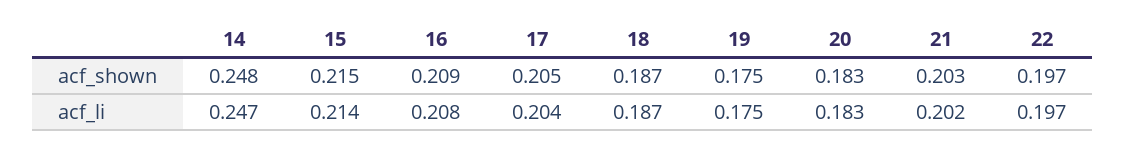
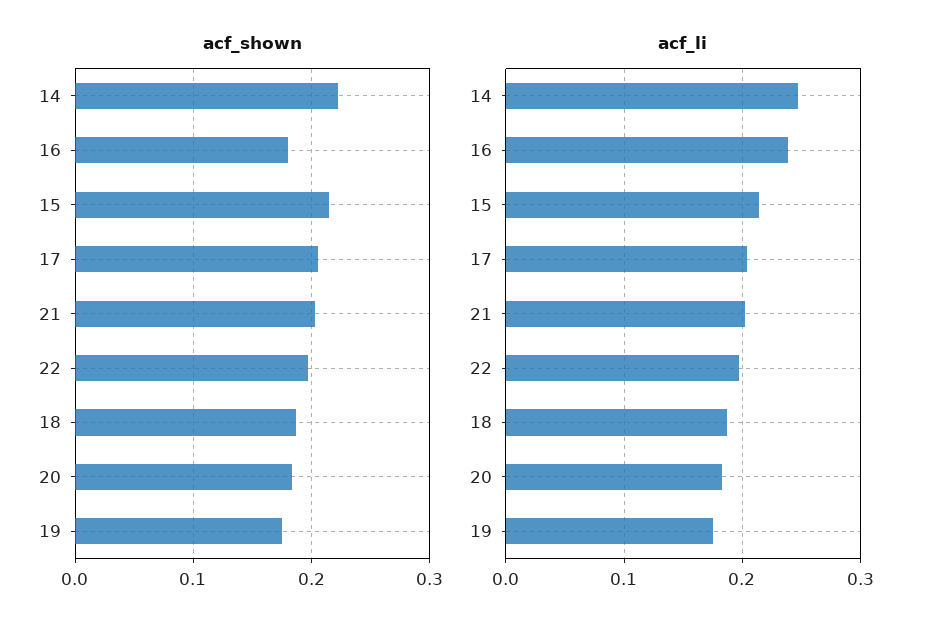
  {
    "acf_shown": {
-     "14": 0.248,
+     "14": 0.22,
      "15": 0.215,
-     "16": 0.209,
+     "16": 0.18,
      "17": 0.205,
      "18": 0.187,
      "19": 0.175,
      "20": 0.183,
      "21": 0.203,
      "22": 0.197
    },
    "acf_li": {
      "14": 0.247,
      "15": 0.214,
-     "16": 0.208,
+     "16": 0.24,
      "17": 0.204,
      "18": 0.187,
      "19": 0.175,
      "20": 0.183,
      "21": 0.202,
      "22": 0.197
    }
  }

